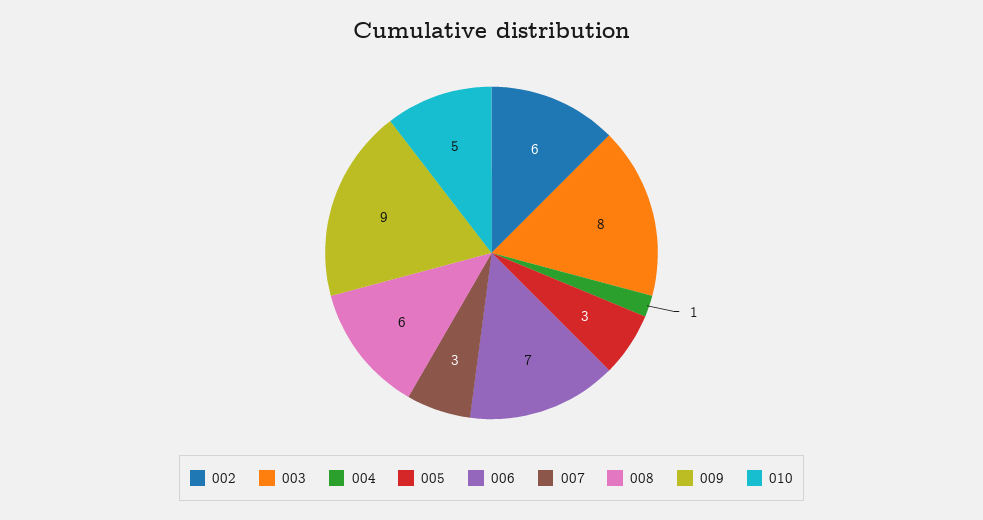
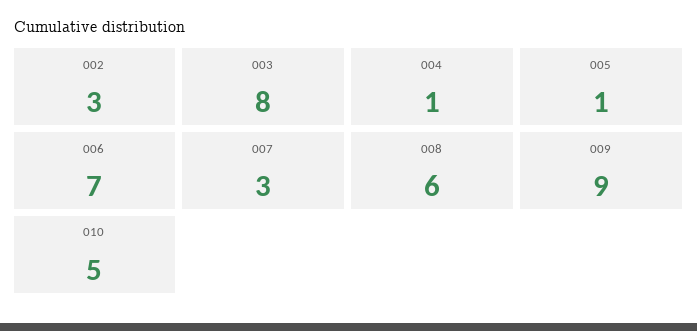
  {
-   "002": 6,
+   "002": 3,
    "003": 8,
    "004": 1,
-   "005": 3,
+   "005": 1,
    "006": 7,
    "007": 3,
    "008": 6,
    "009": 9,
    "010": 5
  }

